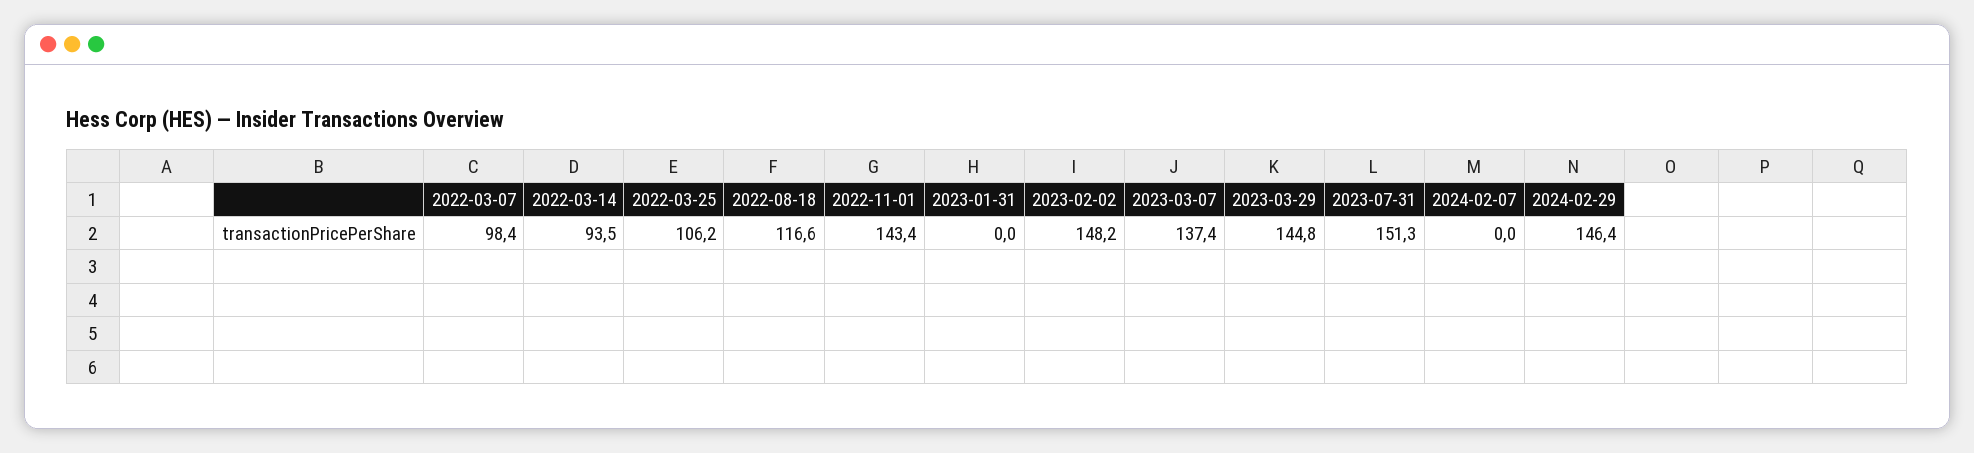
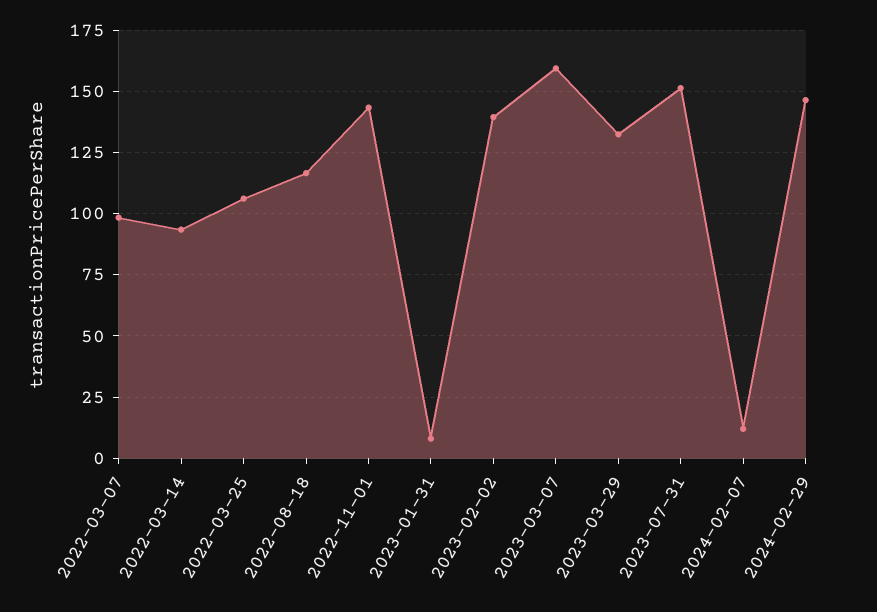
  {
    "2022-03-07": 98.4,
    "2022-03-14": 93.5,
    "2022-03-25": 106.2,
    "2022-08-18": 116.6,
    "2022-11-01": 143.4,
-   "2023-01-31": 0,
+   "2023-01-31": 7.5,
-   "2023-02-02": 148.2,
+   "2023-02-02": 140,
-   "2023-03-07": 137.4,
+   "2023-03-07": 160,
-   "2023-03-29": 144.8,
+   "2023-03-29": 132.5,
    "2023-07-31": 151.3,
-   "2024-02-07": 0,
+   "2024-02-07": 12.5,
    "2024-02-29": 146.4
  }

